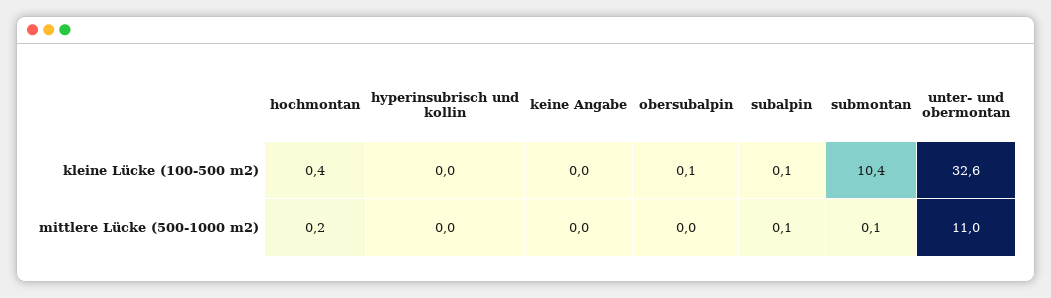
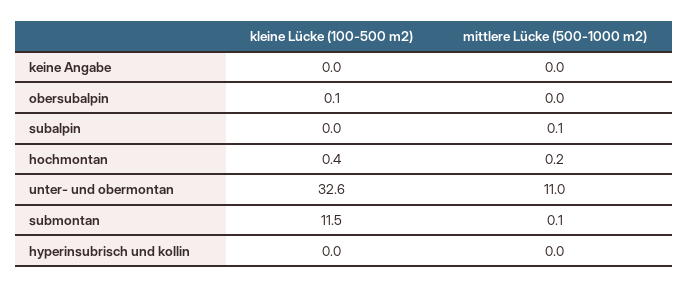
  {
    "hochmontan": {
      "kleine Lücke (100-500 m2)": 0.4,
      "mittlere Lücke (500-1000 m2)": 0.2
    },
    "hyperinsubrisch und kollin": {
      "kleine Lücke (100-500 m2)": 0,
      "mittlere Lücke (500-1000 m2)": 0
    },
    "keine Angabe": {
      "kleine Lücke (100-500 m2)": 0,
      "mittlere Lücke (500-1000 m2)": 0
    },
    "obersubalpin": {
      "kleine Lücke (100-500 m2)": 0.1,
      "mittlere Lücke (500-1000 m2)": 0
    },
    "subalpin": {
-     "kleine Lücke (100-500 m2)": 0.1,
+     "kleine Lücke (100-500 m2)": 0,
      "mittlere Lücke (500-1000 m2)": 0.1
    },
    "submontan": {
-     "kleine Lücke (100-500 m2)": 10.4,
+     "kleine Lücke (100-500 m2)": 11.5,
      "mittlere Lücke (500-1000 m2)": 0.1
    },
    "unter- und obermontan": {
      "kleine Lücke (100-500 m2)": 32.6,
      "mittlere Lücke (500-1000 m2)": 11
    }
  }

